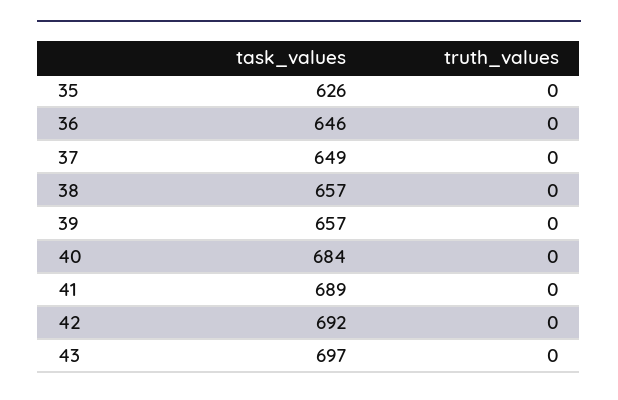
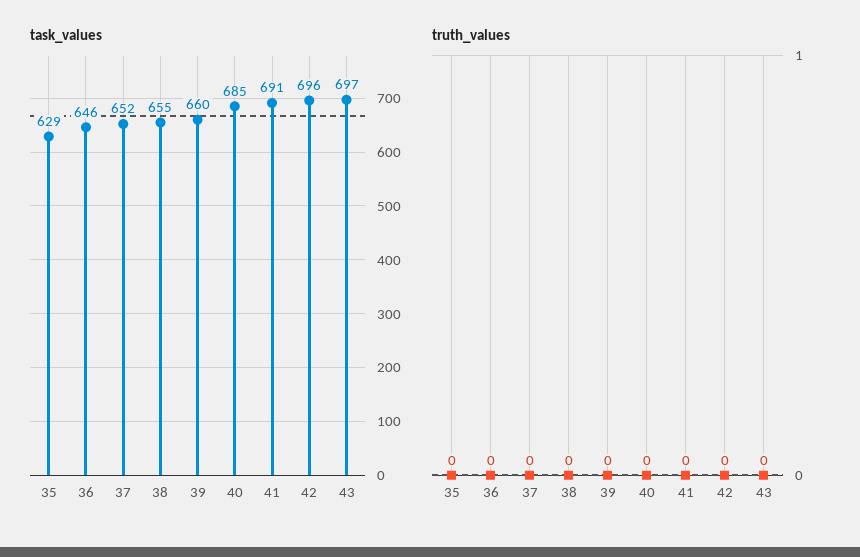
  {
    "task_values": {
-     "35": 626,
+     "35": 629,
      "36": 646,
-     "37": 649,
+     "37": 652,
-     "38": 657,
+     "38": 655,
-     "39": 657,
+     "39": 660,
-     "40": 684,
+     "40": 685,
-     "41": 689,
+     "41": 691,
-     "42": 692,
+     "42": 696,
      "43": 697
    },
    "truth_values": {
      "35": 0,
      "36": 0,
      "37": 0,
      "38": 0,
      "39": 0,
      "40": 0,
      "41": 0,
      "42": 0,
      "43": 0
    }
  }

